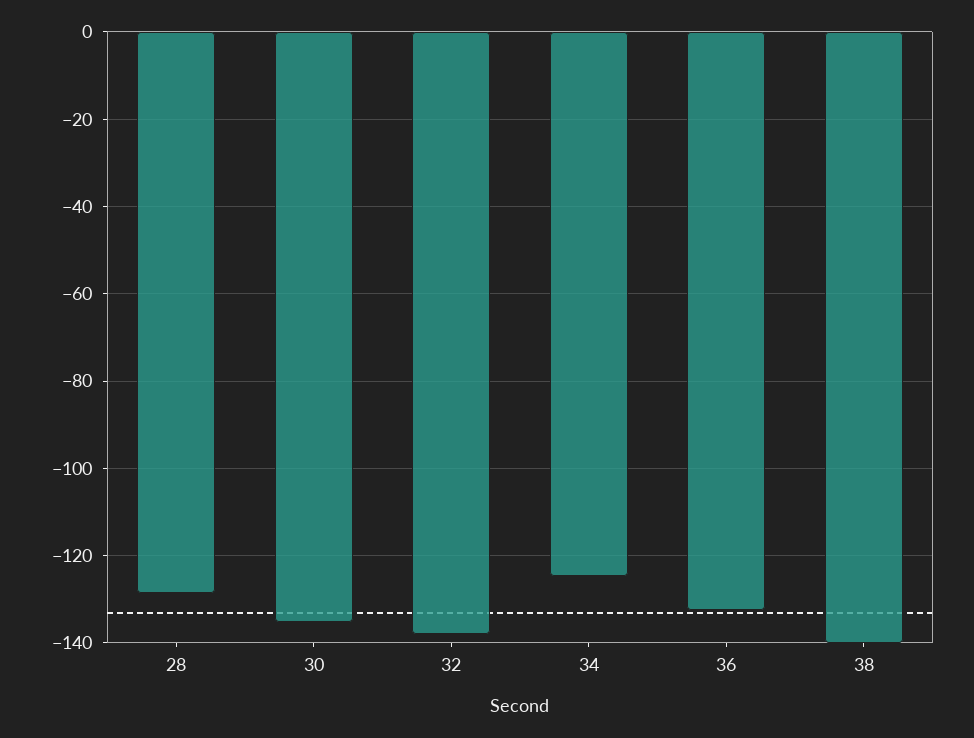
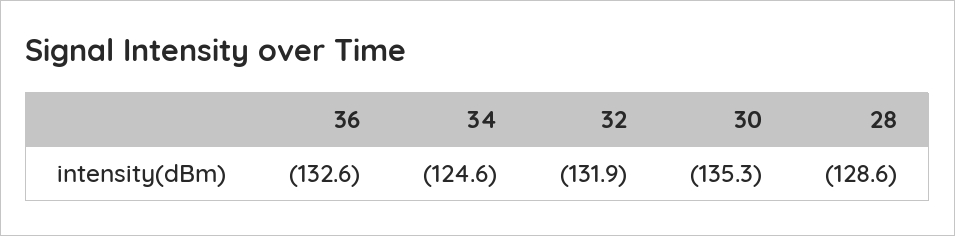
  {
    "28": -128.6,
    "30": -135.3,
-   "32": -138,
+   "32": -131.9,
    "34": -124.6,
-   "36": -132.6,
+   "36": -132.6
-   "38": -140
  }

